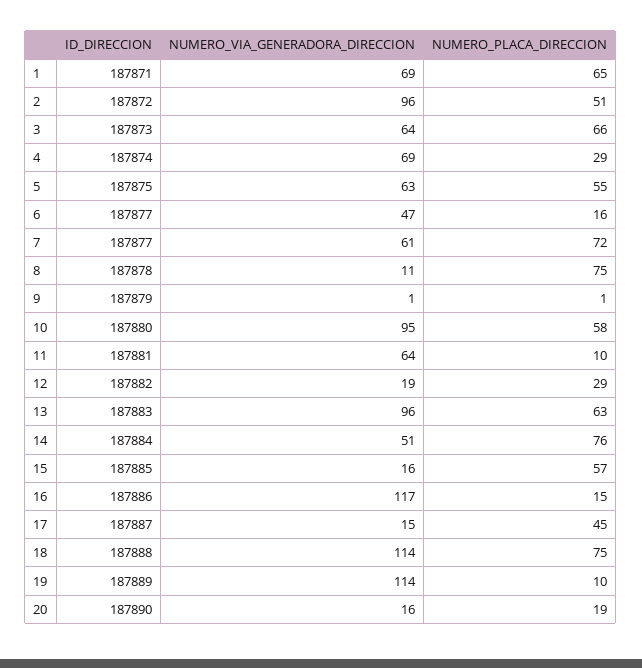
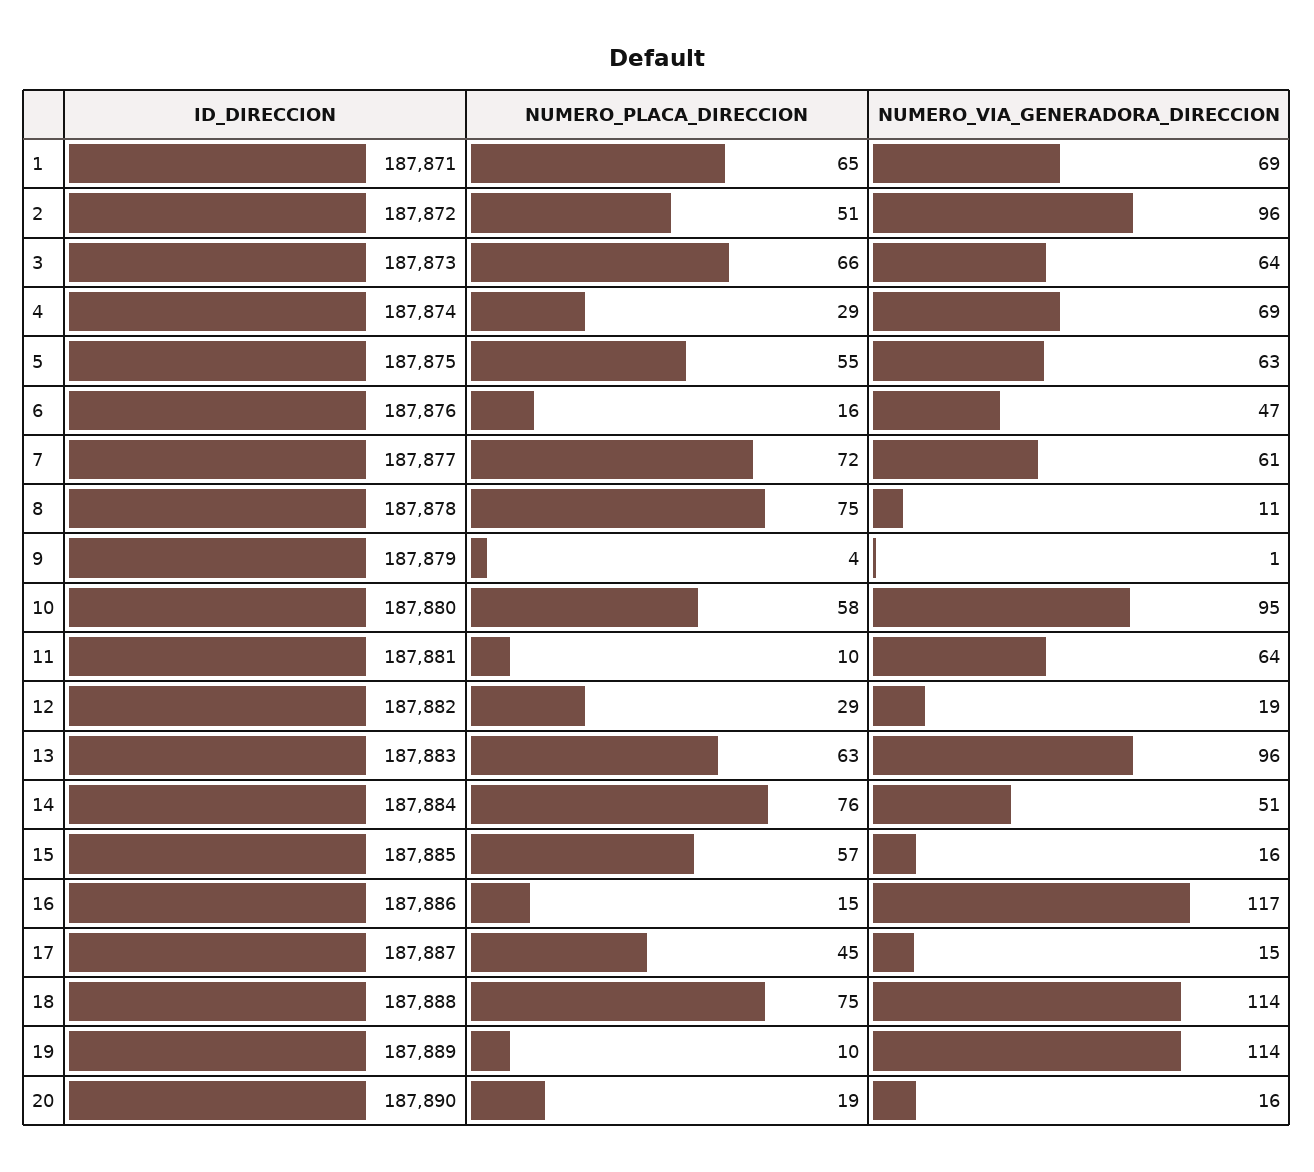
  {
    "ID_DIRECCION": {
      "1": 187871,
      "2": 187872,
      "3": 187873,
      "4": 187874,
      "5": 187875,
-     "6": 187877,
+     "6": 187876,
      "7": 187877,
      "8": 187878,
      "9": 187879,
      "10": 187880,
      "11": 187881,
      "12": 187882,
      "13": 187883,
      "14": 187884,
      "15": 187885,
      "16": 187886,
      "17": 187887,
      "18": 187888,
      "19": 187889,
      "20": 187890
    },
    "NUMERO_VIA_GENERADORA_DIRECCION": {
      "1": 69,
      "2": 96,
      "3": 64,
      "4": 69,
      "5": 63,
      "6": 47,
      "7": 61,
      "8": 11,
      "9": 1,
      "10": 95,
      "11": 64,
      "12": 19,
      "13": 96,
      "14": 51,
      "15": 16,
      "16": 117,
      "17": 15,
      "18": 114,
      "19": 114,
      "20": 16
    },
    "NUMERO_PLACA_DIRECCION": {
      "1": 65,
      "2": 51,
      "3": 66,
      "4": 29,
      "5": 55,
      "6": 16,
      "7": 72,
      "8": 75,
-     "9": 1,
+     "9": 4,
      "10": 58,
      "11": 10,
      "12": 29,
      "13": 63,
      "14": 76,
      "15": 57,
      "16": 15,
      "17": 45,
      "18": 75,
      "19": 10,
      "20": 19
    }
  }

